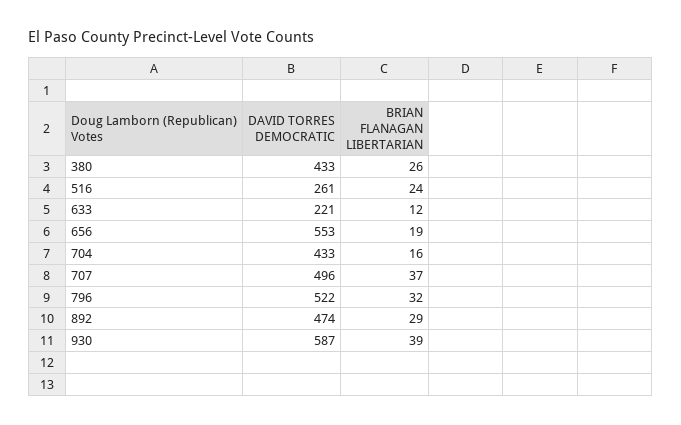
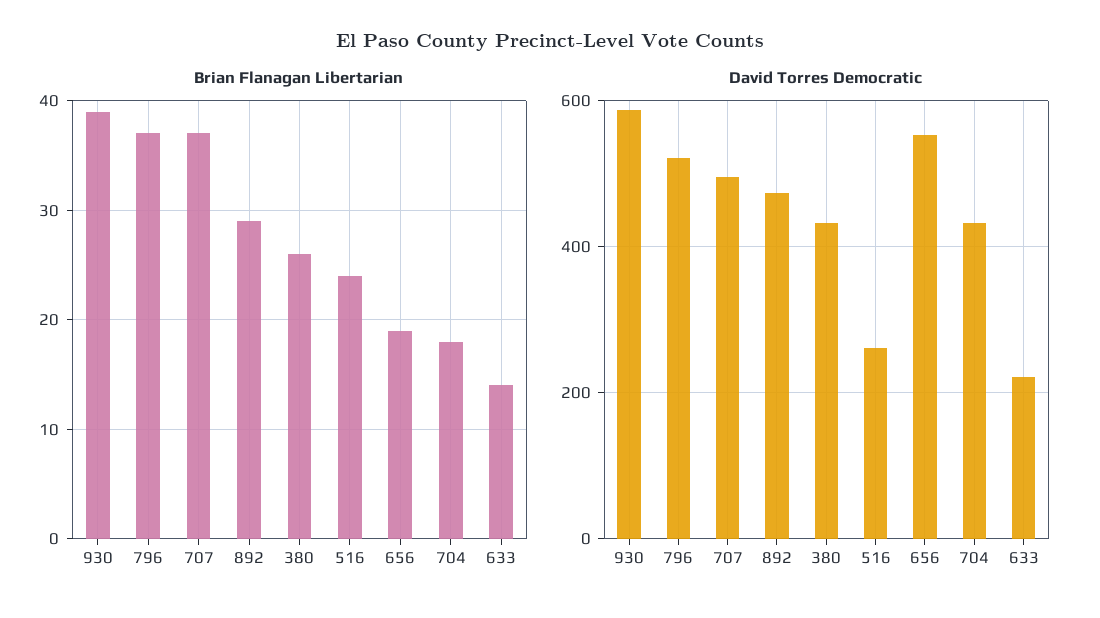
  {
    "DAVID TORRES DEMOCRATIC": {
      "380": 433,
      "516": 261,
      "633": 221,
      "656": 553,
      "704": 433,
      "707": 496,
      "796": 522,
      "892": 474,
      "930": 587
    },
    "BRIAN FLANAGAN LIBERTARIAN": {
      "380": 26,
      "516": 24,
-     "633": 12,
+     "633": 14,
      "656": 19,
-     "704": 16,
+     "704": 18,
      "707": 37,
-     "796": 32,
+     "796": 37,
      "892": 29,
      "930": 39
    }
  }

